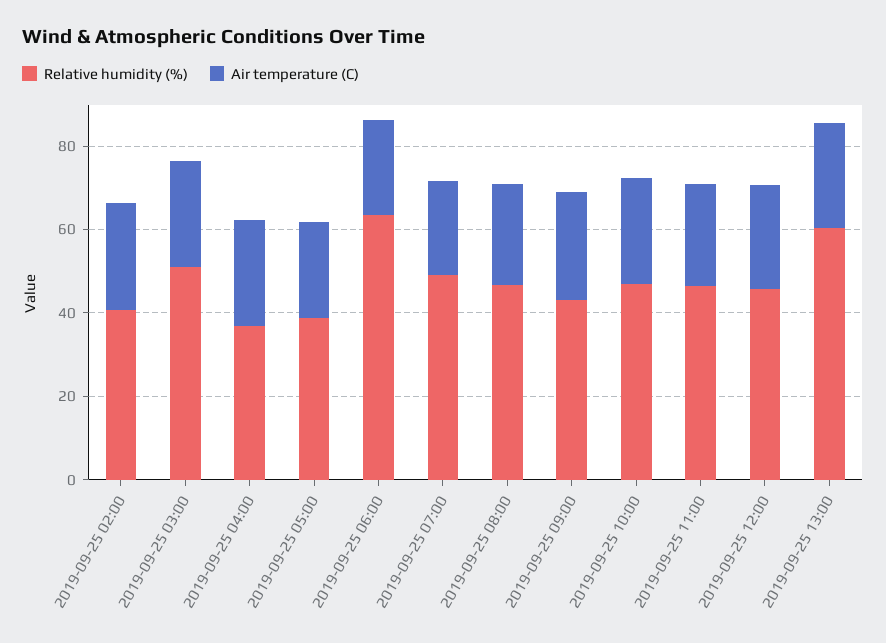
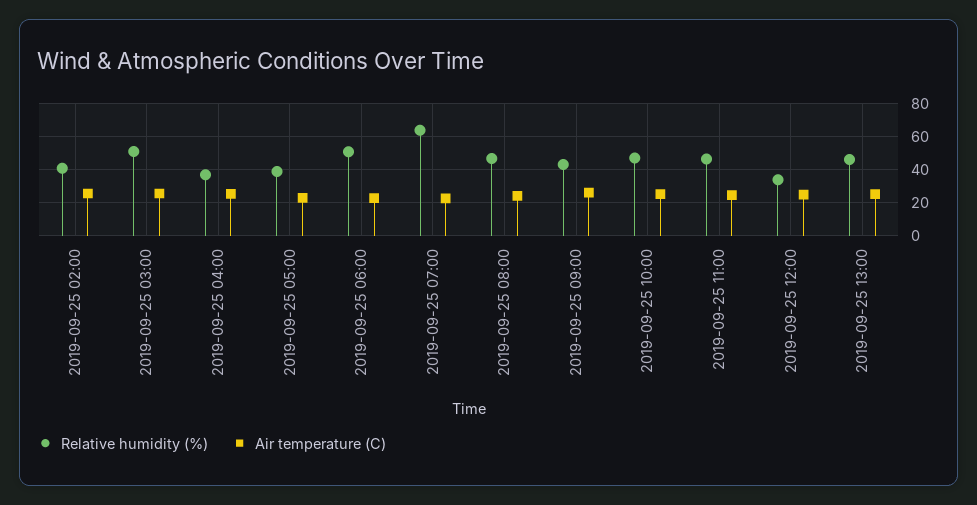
  {
    "Relative humidity (%)": {
      "2019-09-25 02:00": 40,
      "2019-09-25 03:00": 50,
      "2019-09-25 04:00": 35,
      "2019-09-25 05:00": 40,
-     "2019-09-25 06:00": 65,
+     "2019-09-25 06:00": 50,
-     "2019-09-25 07:00": 50,
+     "2019-09-25 07:00": 65,
      "2019-09-25 08:00": 45,
      "2019-09-25 09:00": 45,
      "2019-09-25 10:00": 45,
      "2019-09-25 11:00": 45,
-     "2019-09-25 12:00": 45,
+     "2019-09-25 12:00": 35,
-     "2019-09-25 13:00": 60
+     "2019-09-25 13:00": 45
    },
    "Air temperature (C)": {
      "2019-09-25 02:00": 25,
      "2019-09-25 03:00": 25,
      "2019-09-25 04:00": 25,
      "2019-09-25 05:00": 25,
      "2019-09-25 06:00": 25,
      "2019-09-25 07:00": 25,
      "2019-09-25 08:00": 25,
      "2019-09-25 09:00": 25,
      "2019-09-25 10:00": 25,
      "2019-09-25 11:00": 25,
      "2019-09-25 12:00": 25,
      "2019-09-25 13:00": 25
    }
  }

